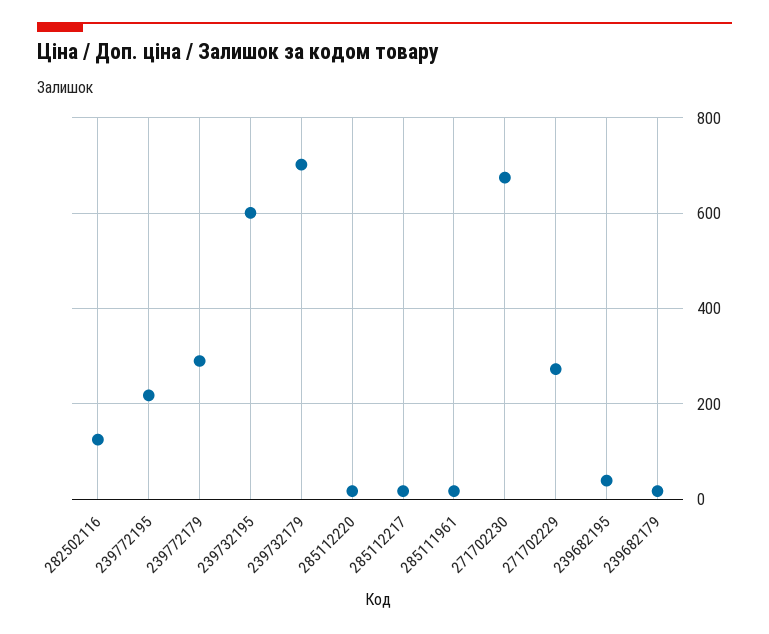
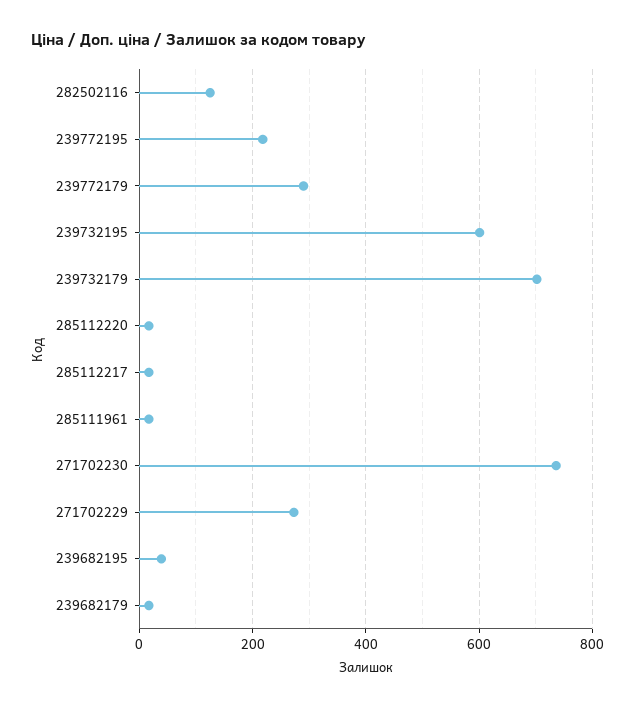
  {
    "282502116": 120,
    "239772195": 220,
    "239772179": 300,
    "239732195": 600,
    "239732179": 700,
    "285112220": 20,
    "285112217": 20,
    "285111961": 20,
-   "271702230": 680,
+   "271702230": 740,
    "271702229": 280,
    "239682195": 40,
    "239682179": 20
  }

